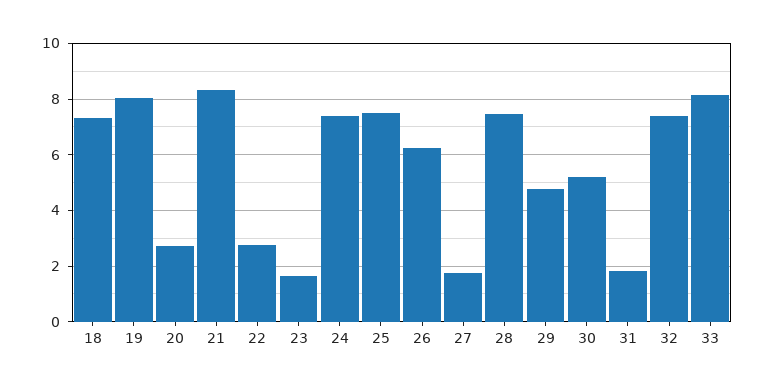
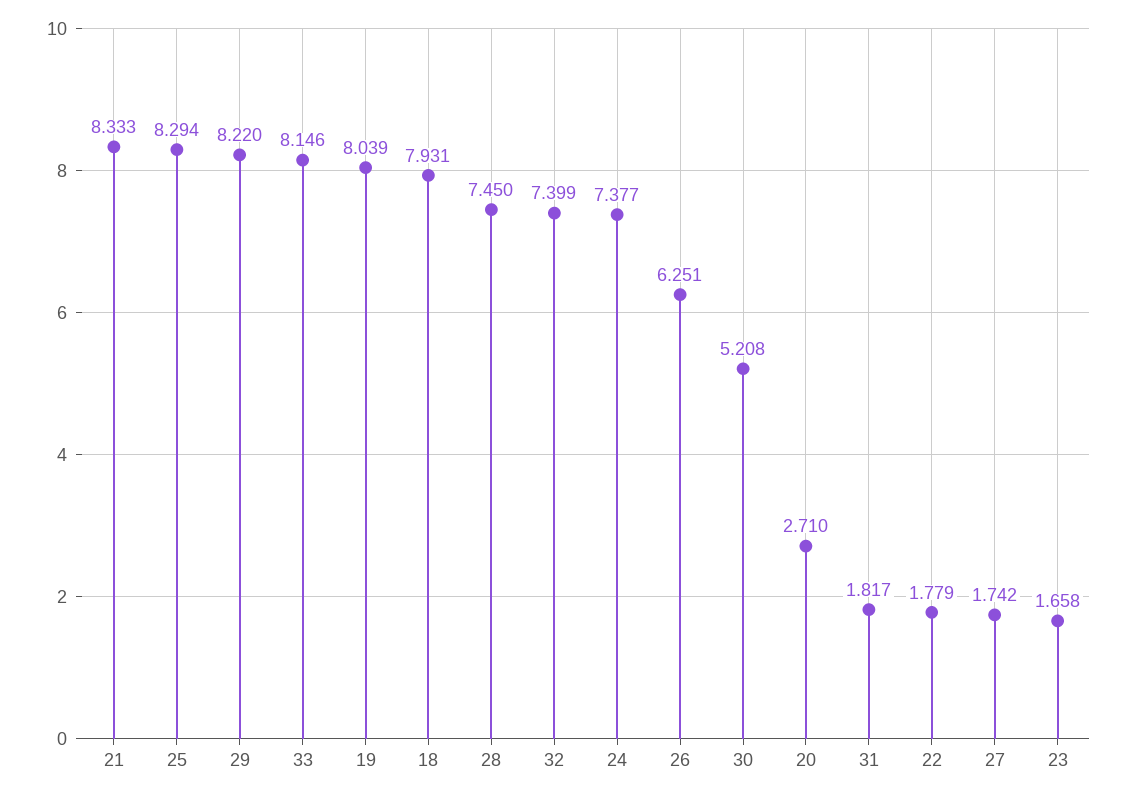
  {
-   "18": 7.25,
+   "18": 7.931,
    "19": 8.039,
    "20": 2.71,
    "21": 8.333,
-   "22": 2.75,
+   "22": 1.779,
    "23": 1.658,
    "24": 7.377,
-   "25": 7.5,
+   "25": 8.294,
    "26": 6.251,
    "27": 1.742,
    "28": 7.45,
-   "29": 4.75,
+   "29": 8.22,
    "30": 5.208,
    "31": 1.817,
    "32": 7.399,
    "33": 8.146
  }

